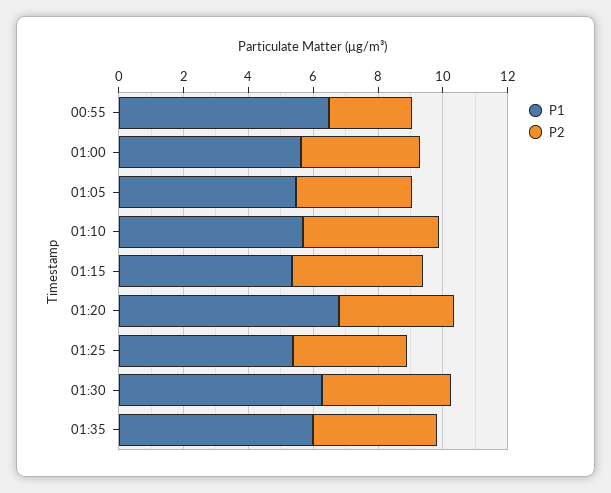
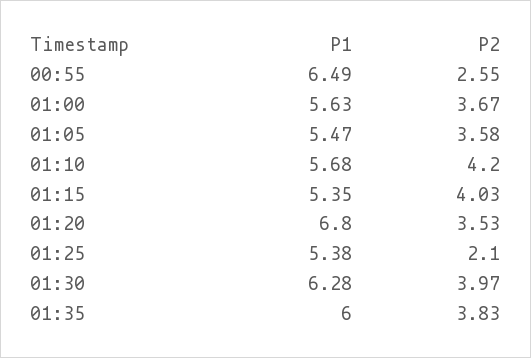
  {
    "P1": {
      "00:55": 6.49,
      "01:00": 5.63,
      "01:05": 5.47,
      "01:10": 5.68,
      "01:15": 5.35,
      "01:20": 6.8,
      "01:25": 5.38,
      "01:30": 6.28,
      "01:35": 6
    },
    "P2": {
      "00:55": 2.55,
      "01:00": 3.67,
      "01:05": 3.58,
      "01:10": 4.2,
      "01:15": 4.03,
      "01:20": 3.53,
-     "01:25": 3.5,
+     "01:25": 2.1,
      "01:30": 3.97,
      "01:35": 3.83
    }
  }

